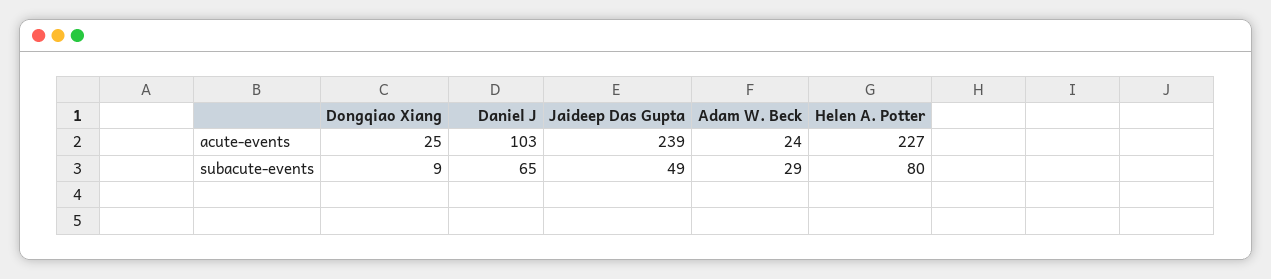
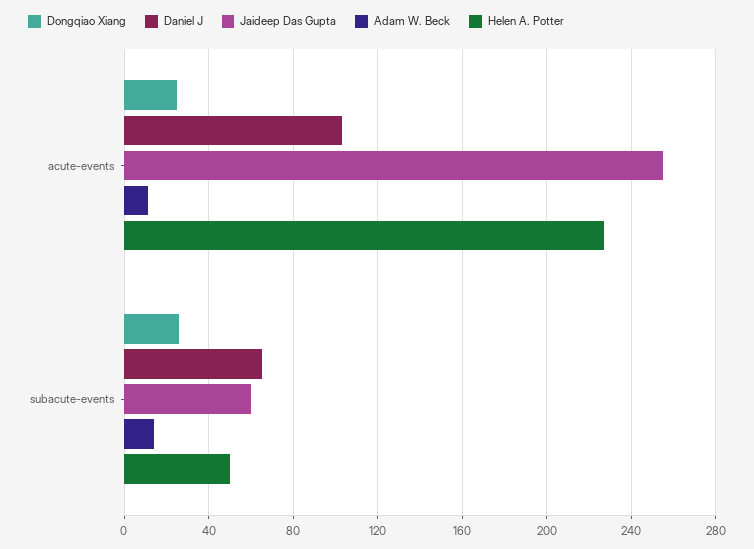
  {
    "Dongqiao Xiang": {
      "acute-events": 25,
-     "subacute-events": 9
+     "subacute-events": 25
    },
    "Daniel J": {
      "acute-events": 103,
      "subacute-events": 65
    },
    "Jaideep Das Gupta": {
-     "acute-events": 239,
+     "acute-events": 255,
-     "subacute-events": 49
+     "subacute-events": 60
    },
    "Adam W. Beck": {
-     "acute-events": 24,
+     "acute-events": 10,
-     "subacute-events": 29
+     "subacute-events": 15
    },
    "Helen A. Potter": {
      "acute-events": 227,
-     "subacute-events": 80
+     "subacute-events": 50
    }
  }

